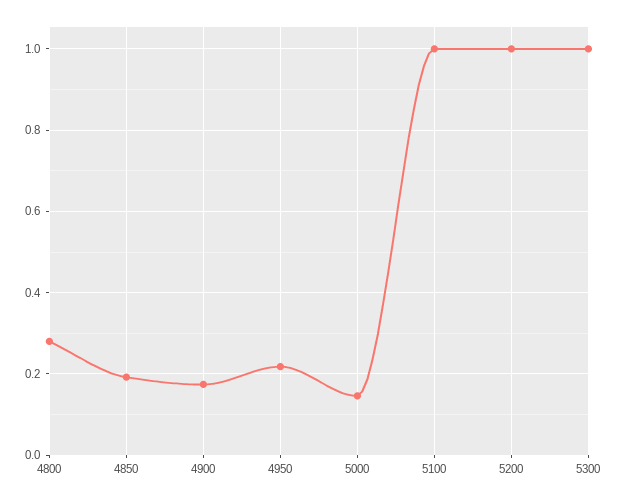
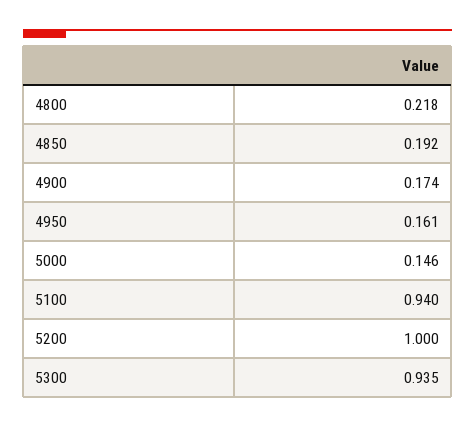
  {
-   "4800": 0.28,
+   "4800": 0.218,
    "4850": 0.192,
    "4900": 0.174,
-   "4950": 0.22,
+   "4950": 0.161,
    "5000": 0.146,
-   "5100": 1,
+   "5100": 0.94,
    "5200": 1,
-   "5300": 1
+   "5300": 0.935
  }

